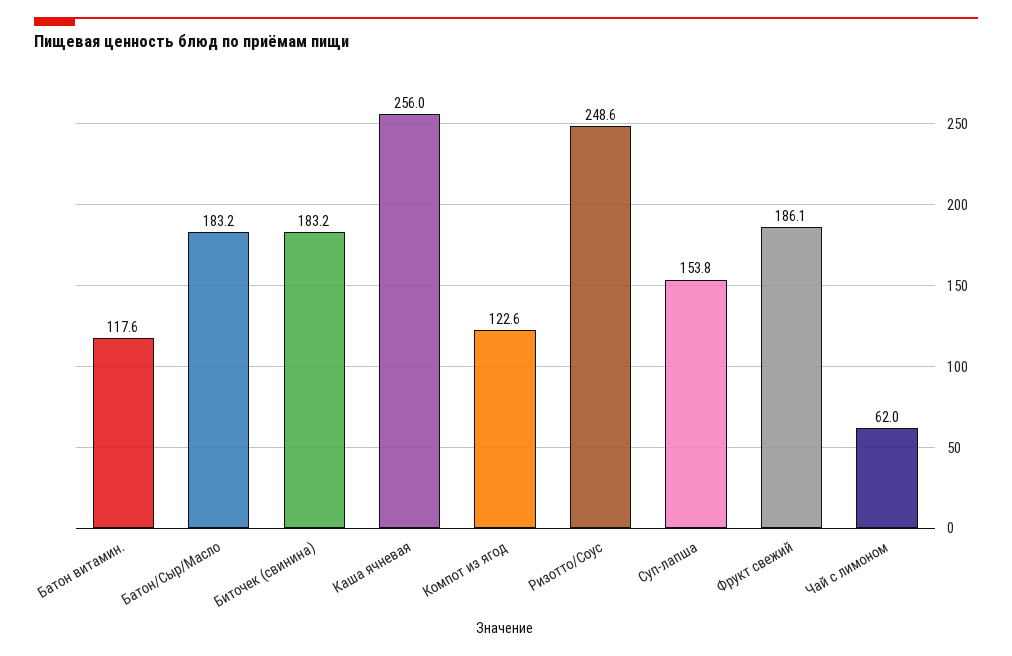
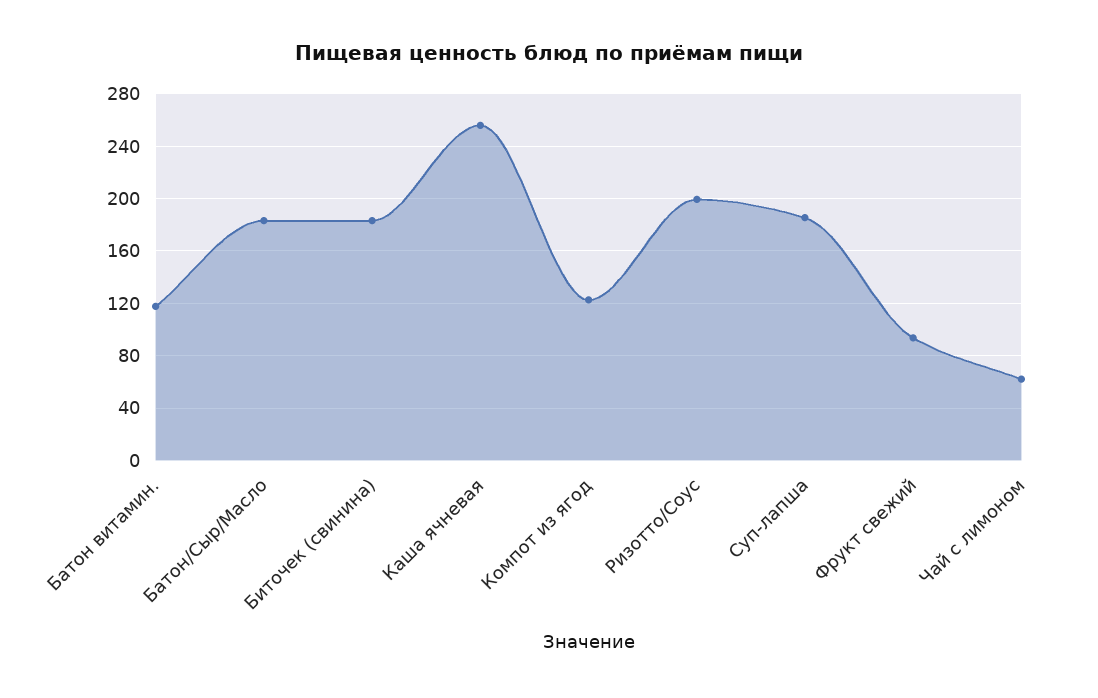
  {
    "Батон витамин.": 117.6,
    "Батон/Сыр/Масло": 183.2,
    "Биточек (свинина)": 183.2,
    "Каша ячневая": 256,
    "Компот из ягод": 122.6,
-   "Ризотто/Соус": 248.6,
+   "Ризотто/Соус": 200,
-   "Суп-лапша": 153.8,
+   "Суп-лапша": 185,
-   "Фрукт свежий": 186.1,
+   "Фрукт свежий": 95,
    "Чай с лимоном": 62
  }

